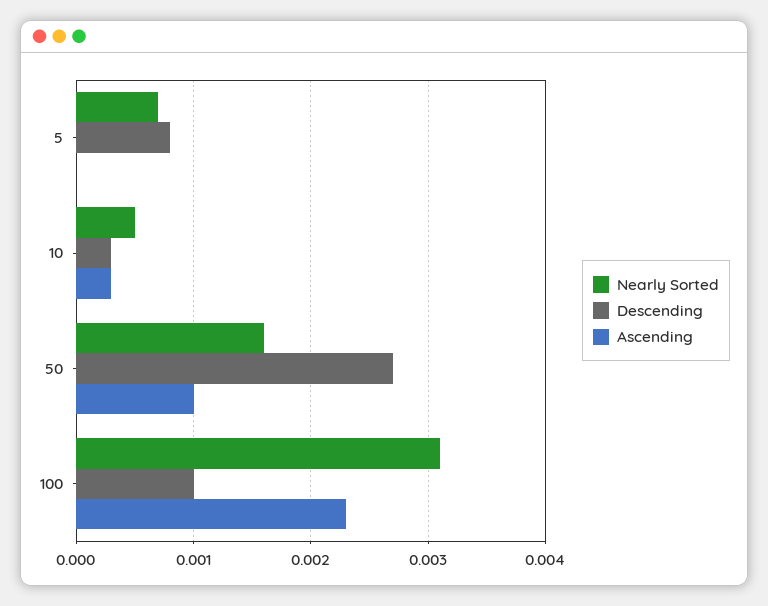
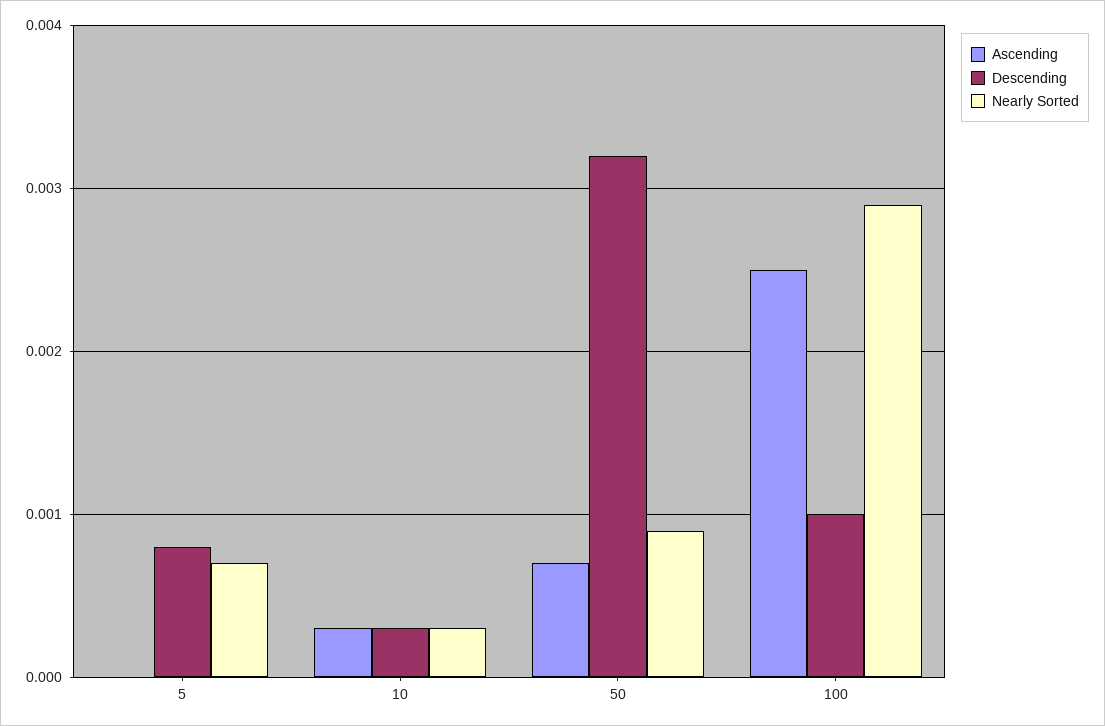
  {
    "Nearly Sorted": {
      "5": 0.0007,
-     "10": 0.0005,
+     "10": 0.0003,
-     "50": 0.0016,
+     "50": 0.0009,
-     "100": 0.0031
+     "100": 0.0029
    },
    "Descending": {
      "5": 0.0008,
      "10": 0.0003,
-     "50": 0.0027,
+     "50": 0.0032,
      "100": 0.001
    },
    "Ascending": {
      "5": 0,
      "10": 0.0003,
-     "50": 0.001,
+     "50": 0.0007,
-     "100": 0.0023
+     "100": 0.0025
    }
  }

